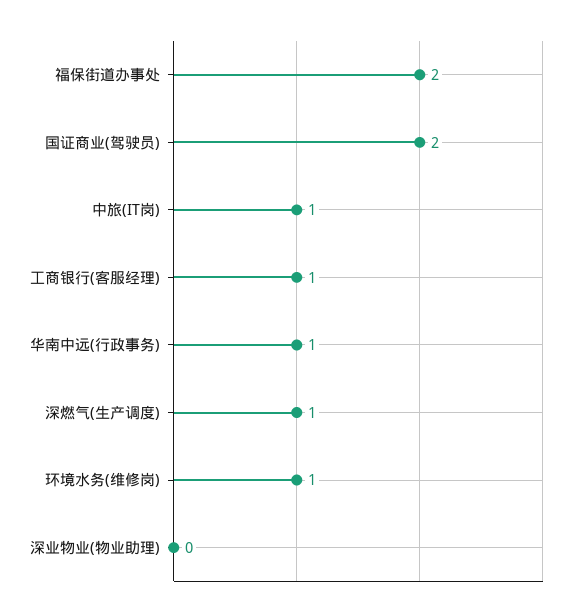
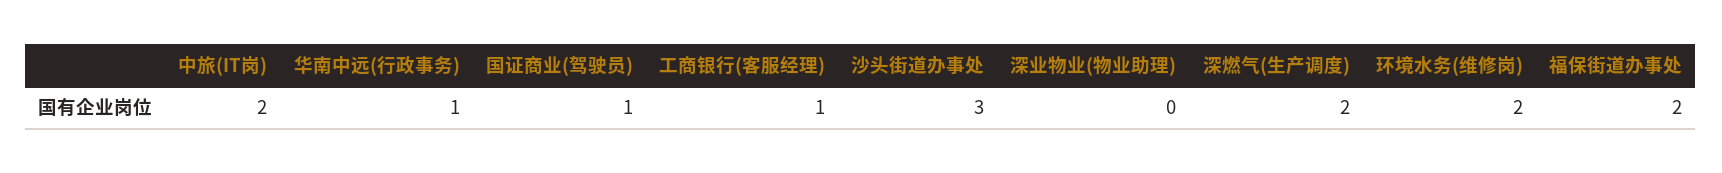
  {
    "福保街道办事处": 2,
-   "国证商业(驾驶员)": 2,
+   "国证商业(驾驶员)": 1,
-   "中旅(IT岗)": 1,
+   "中旅(IT岗)": 2,
    "工商银行(客服经理)": 1,
    "华南中远(行政事务)": 1,
-   "深燃气(生产调度)": 1,
+   "深燃气(生产调度)": 2,
-   "环境水务(维修岗)": 1,
+   "环境水务(维修岗)": 2,
-   "深业物业(物业助理)": 0
+   "深业物业(物业助理)": 0,
+   "沙头街道办事处": 3
  }

